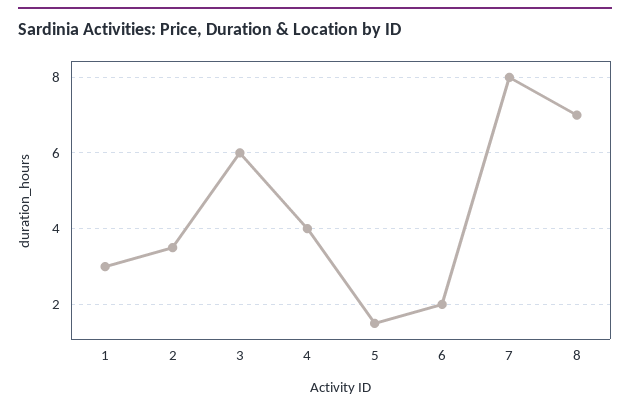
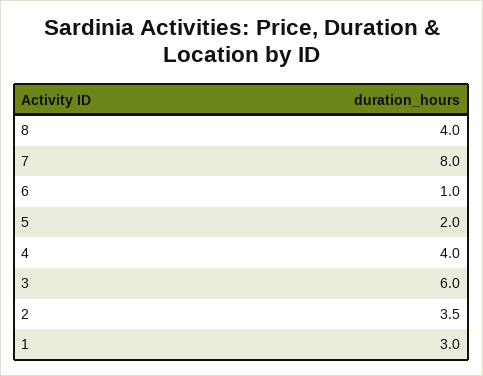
  {
    "1": 3,
    "2": 3.5,
    "3": 6,
    "4": 4,
-   "5": 1.5,
+   "5": 2,
-   "6": 2,
+   "6": 1,
    "7": 8,
-   "8": 7
+   "8": 4
  }

